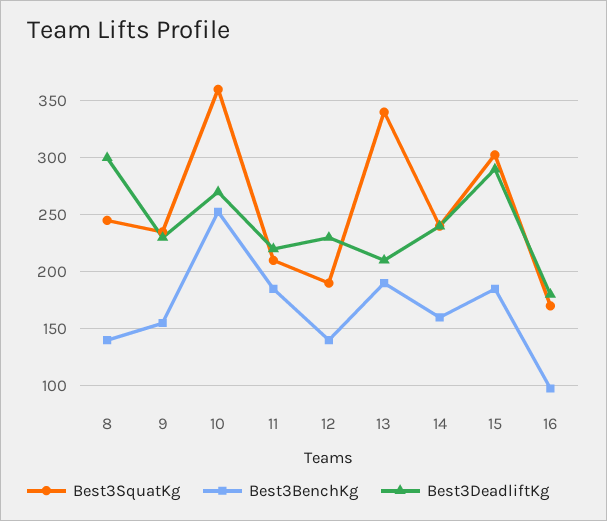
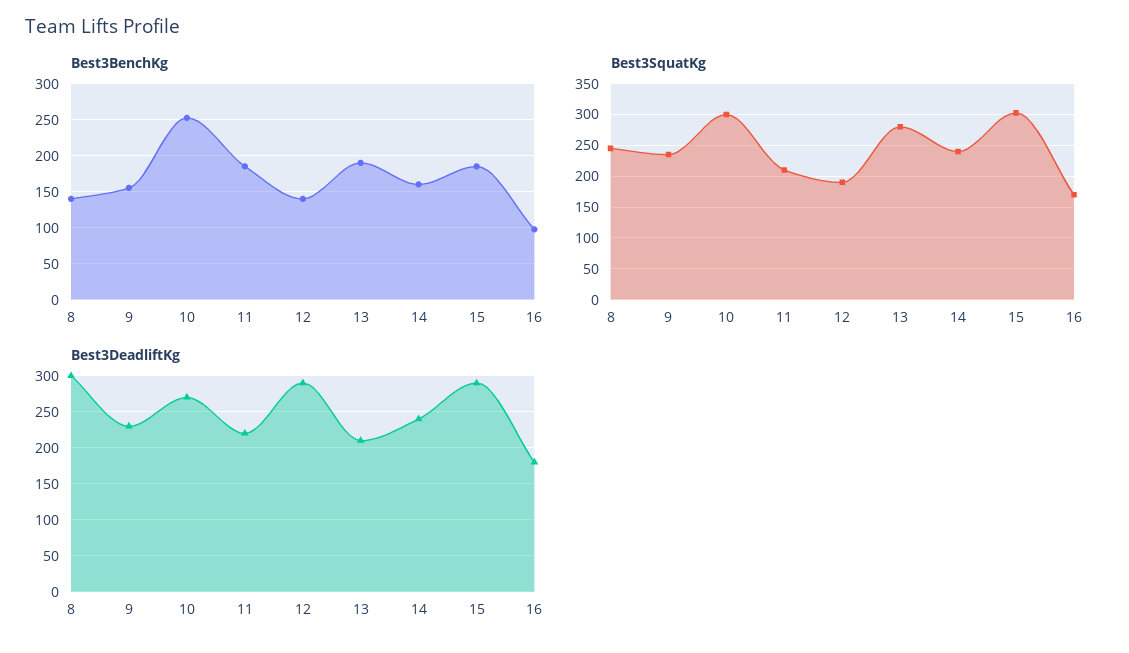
  {
    "Best3SquatKg": {
      "8": 250,
      "9": 240,
-     "10": 360,
+     "10": 300,
      "11": 210,
      "12": 190,
-     "13": 340,
+     "13": 280,
      "14": 240,
      "15": 300,
      "16": 170
    },
    "Best3BenchKg": {
      "8": 140,
      "9": 160,
      "10": 250,
      "11": 190,
      "12": 140,
      "13": 190,
      "14": 160,
      "15": 190,
      "16": 100
    },
    "Best3DeadliftKg": {
      "8": 300,
      "9": 230,
      "10": 270,
      "11": 220,
-     "12": 230,
+     "12": 290,
      "13": 210,
      "14": 240,
      "15": 290,
      "16": 180
    }
  }

